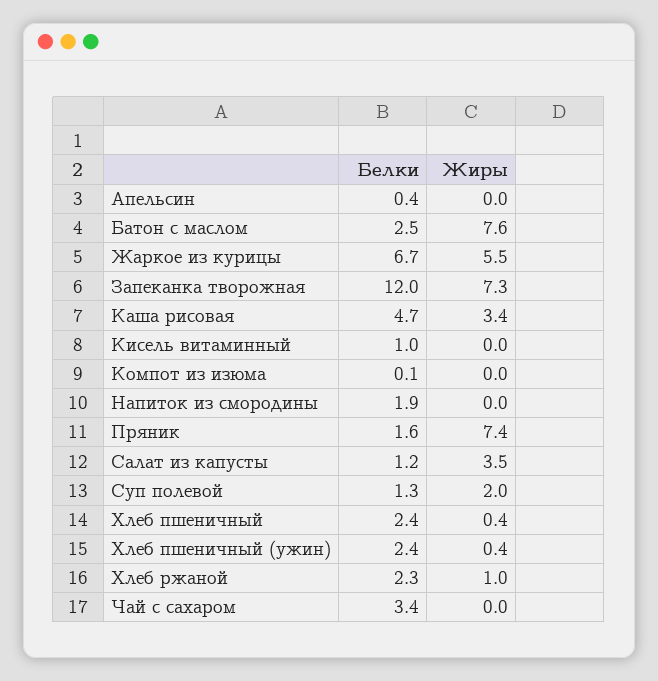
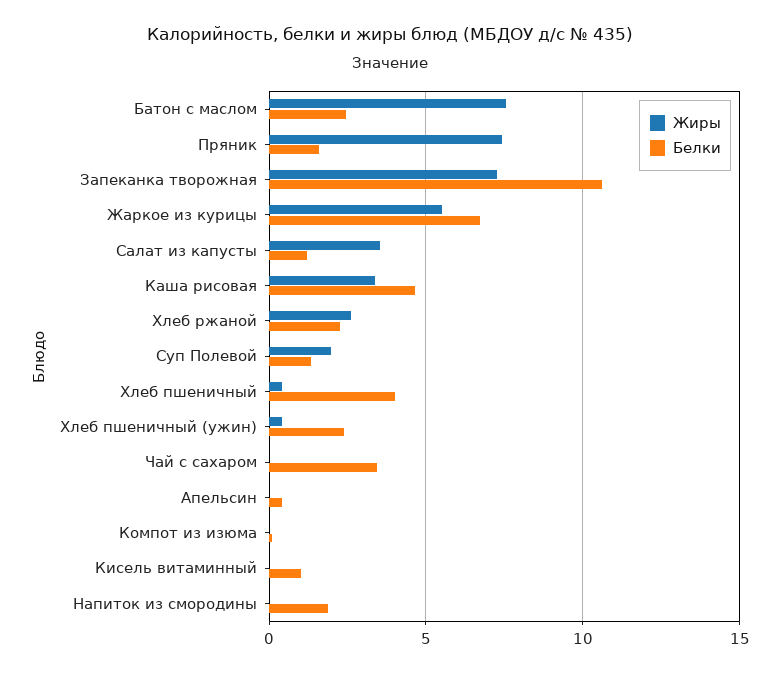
  {
    "Белки": {
      "Апельсин": 0.4,
      "Батон с маслом": 2.5,
      "Жаркое из курицы": 6.7,
-     "Запеканка творожная": 12,
+     "Запеканка творожная": 10.5,
      "Каша рисовая": 4.7,
      "Кисель витаминный": 1,
      "Компот из изюма": 0.1,
      "Напиток из смородины": 1.9,
      "Пряник": 1.6,
      "Салат из капусты": 1.2,
      "Суп полевой": 1.3,
-     "Хлеб пшеничный": 2.4,
+     "Хлеб пшеничный": 4,
      "Хлеб пшеничный (ужин)": 2.4,
      "Хлеб ржаной": 2.3,
      "Чай с сахаром": 3.4
    },
    "Жиры": {
      "Апельсин": 0,
      "Батон с маслом": 7.6,
      "Жаркое из курицы": 5.5,
      "Запеканка творожная": 7.3,
      "Каша рисовая": 3.4,
      "Кисель витаминный": 0,
      "Компот из изюма": 0,
      "Напиток из смородины": 0,
      "Пряник": 7.4,
      "Салат из капусты": 3.5,
      "Суп полевой": 2,
      "Хлеб пшеничный": 0.4,
      "Хлеб пшеничный (ужин)": 0.4,
-     "Хлеб ржаной": 1,
+     "Хлеб ржаной": 2.5,
      "Чай с сахаром": 0
    }
  }

